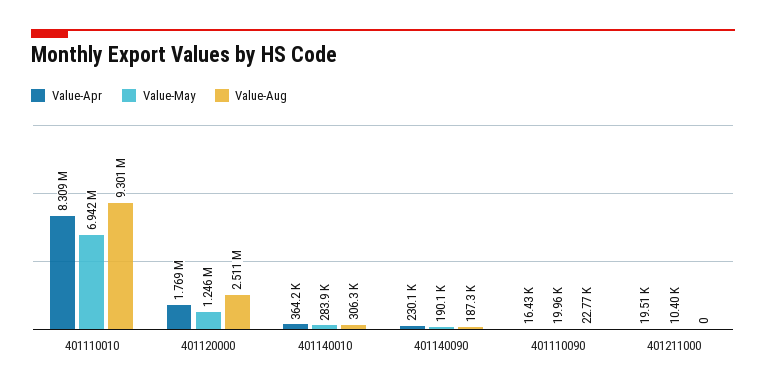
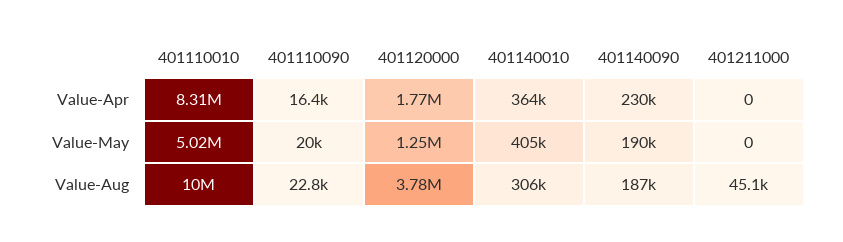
  {
    "Value-Apr": {
      "401110010": 8309000,
      "401120000": 1769000,
      "401140010": 364200,
      "401140090": 230100,
      "401110090": 16430,
-     "401211000": 19510
+     "401211000": 0
    },
    "Value-May": {
-     "401110010": 6942000,
+     "401110010": 5020000,
      "401120000": 1246000,
-     "401140010": 283900,
+     "401140010": 405000,
      "401140090": 190100,
      "401110090": 19960,
-     "401211000": 10400
+     "401211000": 0
    },
    "Value-Aug": {
-     "401110010": 9301000,
+     "401110010": 10000000,
-     "401120000": 2511000,
+     "401120000": 3780000,
      "401140010": 306300,
      "401140090": 187300,
      "401110090": 22770,
-     "401211000": 0
+     "401211000": 45100
    }
  }

